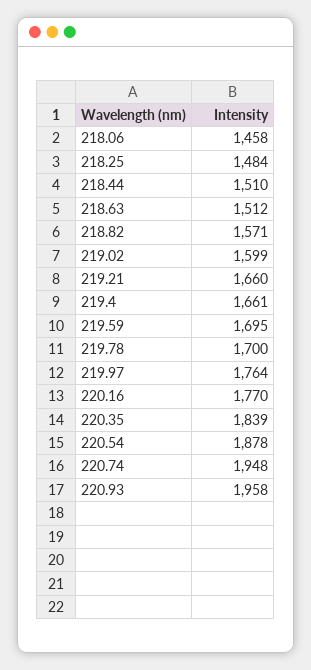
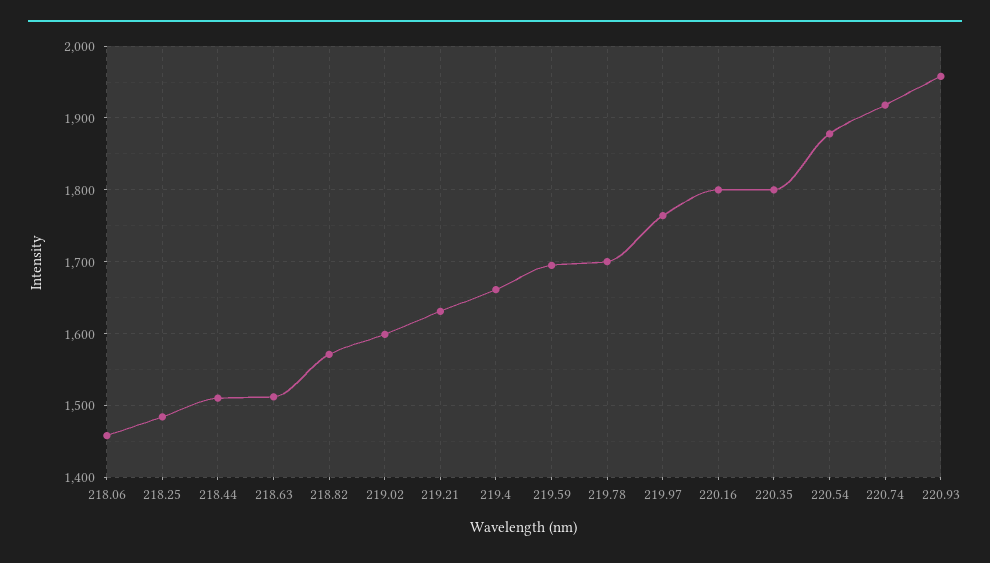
  {
    "218.06": 1458,
    "218.25": 1484,
    "218.44": 1510,
    "218.63": 1512,
    "218.82": 1571,
    "219.02": 1599,
-   "219.21": 1660,
+   "219.21": 1630,
    "219.4": 1661,
    "219.59": 1695,
    "219.78": 1700,
    "219.97": 1764,
-   "220.16": 1770,
+   "220.16": 1800,
-   "220.35": 1839,
+   "220.35": 1800,
    "220.54": 1878,
-   "220.74": 1948,
+   "220.74": 1920,
    "220.93": 1958
  }

